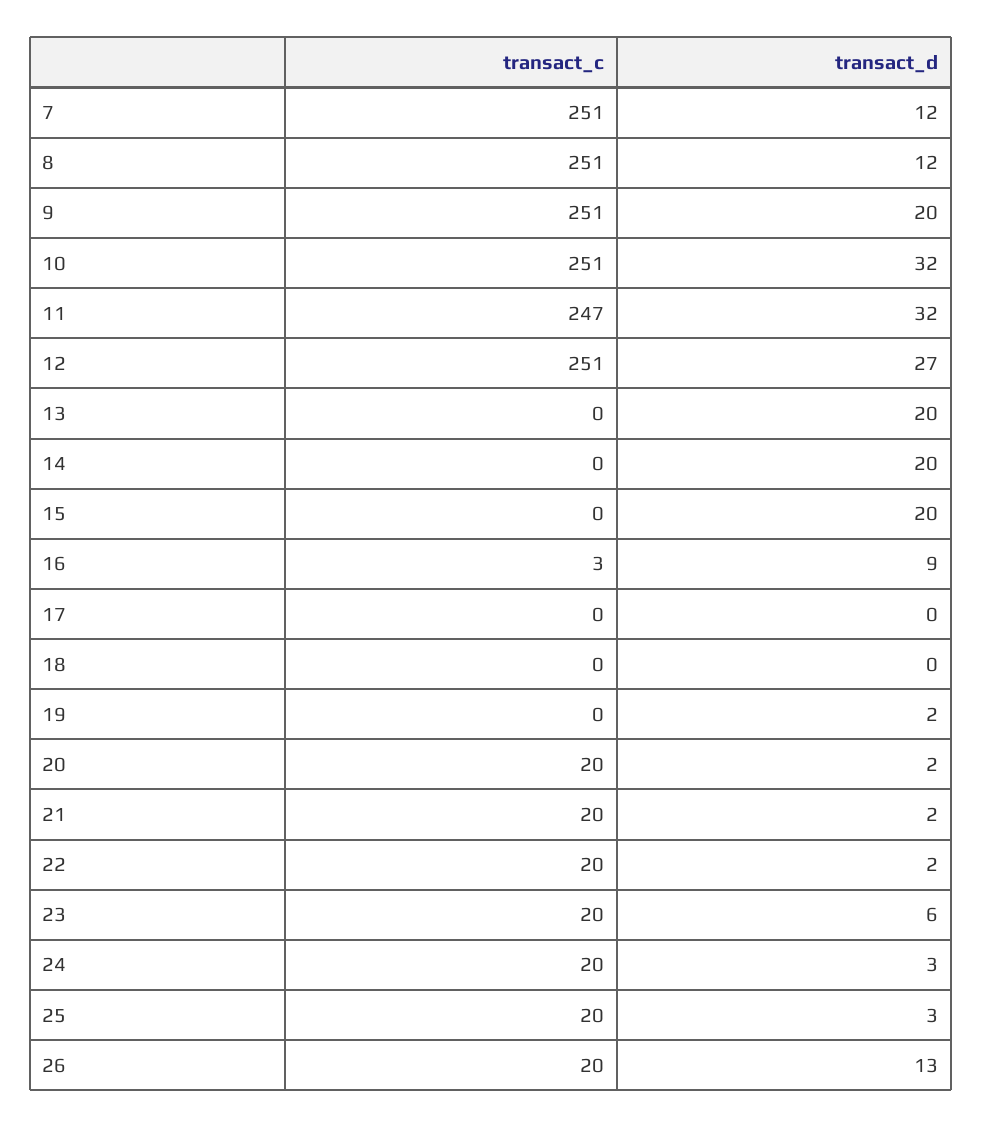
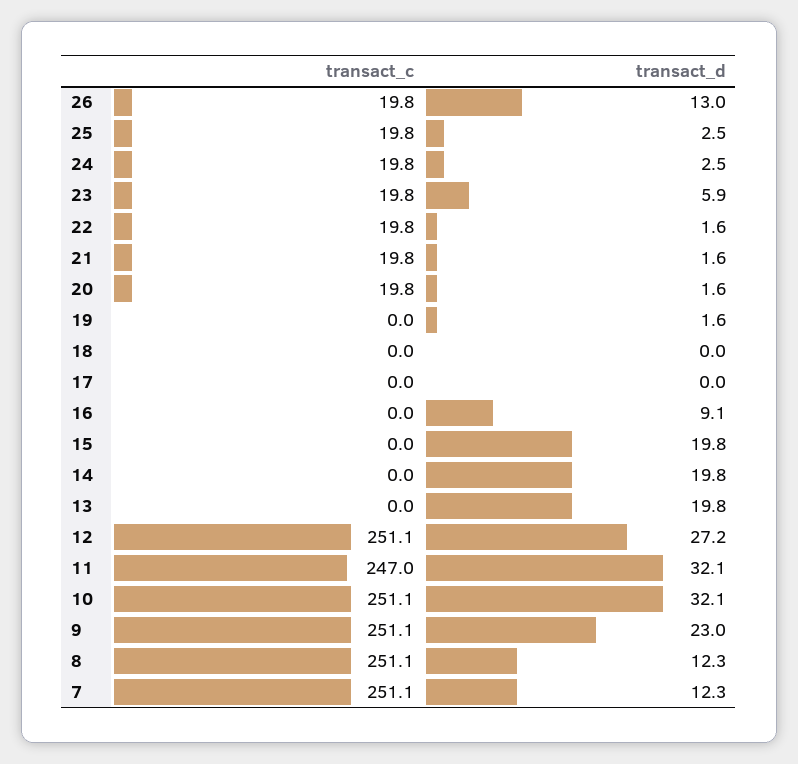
  {
    "transact_c": {
      "7": 251.1,
      "8": 251.1,
      "9": 251.1,
      "10": 251.1,
      "11": 247,
      "12": 251.1,
      "13": 0,
      "14": 0,
      "15": 0,
-     "16": 3,
+     "16": 0,
      "17": 0,
      "18": 0,
      "19": 0,
      "20": 19.8,
      "21": 19.8,
      "22": 19.8,
      "23": 19.8,
      "24": 19.8,
      "25": 19.8,
      "26": 19.8
    },
    "transact_d": {
      "7": 12.3,
      "8": 12.3,
-     "9": 20,
+     "9": 23,
      "10": 32.1,
      "11": 32.1,
      "12": 27.2,
      "13": 19.8,
      "14": 19.8,
      "15": 19.8,
      "16": 9.1,
      "17": 0,
      "18": 0,
      "19": 1.6,
      "20": 1.6,
      "21": 1.6,
      "22": 1.6,
      "23": 5.9,
      "24": 2.5,
      "25": 2.5,
      "26": 13
    }
  }

